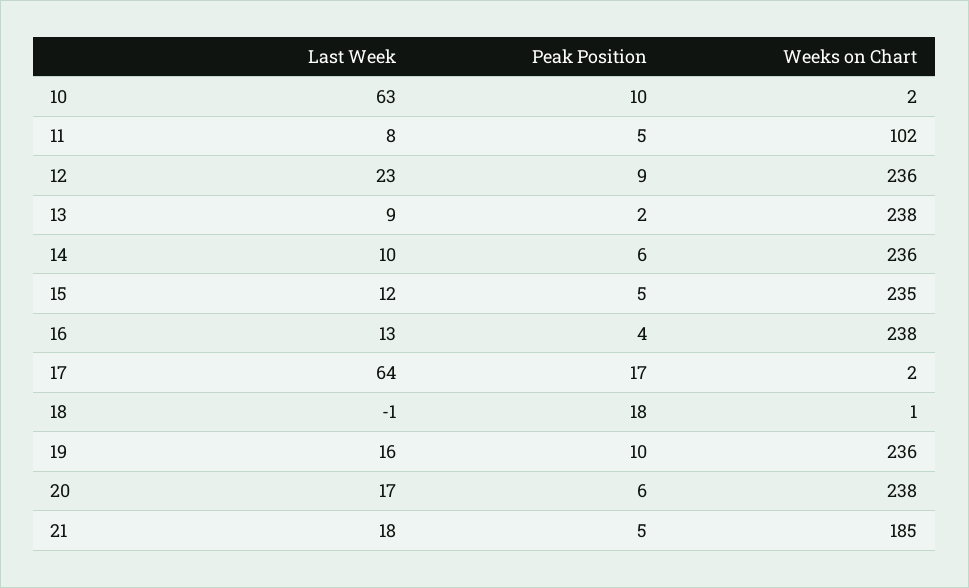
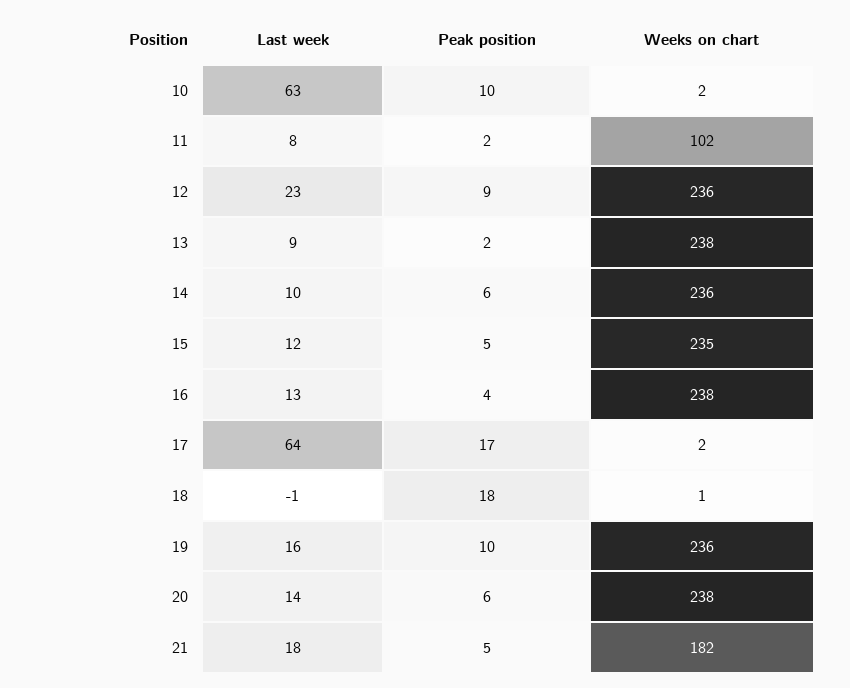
  {
    "Last Week": {
      "10": 63,
      "11": 8,
      "12": 23,
      "13": 9,
      "14": 10,
      "15": 12,
      "16": 13,
      "17": 64,
      "18": -1,
      "19": 16,
-     "20": 17,
+     "20": 14,
      "21": 18
    },
    "Peak Position": {
      "10": 10,
-     "11": 5,
+     "11": 2,
      "12": 9,
      "13": 2,
      "14": 6,
      "15": 5,
      "16": 4,
      "17": 17,
      "18": 18,
      "19": 10,
      "20": 6,
      "21": 5
    },
    "Weeks on Chart": {
      "10": 2,
      "11": 102,
      "12": 236,
      "13": 238,
      "14": 236,
      "15": 235,
      "16": 238,
      "17": 2,
      "18": 1,
      "19": 236,
      "20": 238,
-     "21": 185
+     "21": 182
    }
  }

